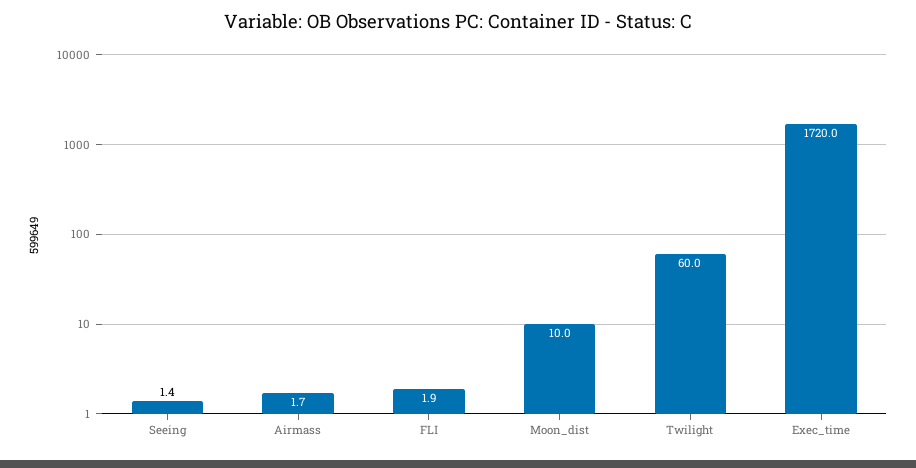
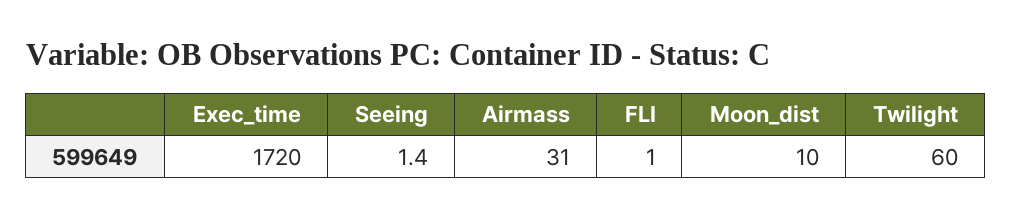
  {
    "Seeing": 1.4,
-   "Airmass": 1.7,
+   "Airmass": 31,
-   "FLI": 1.9,
+   "FLI": 1,
    "Moon_dist": 10,
    "Twilight": 60,
    "Exec_time": 1720
  }

